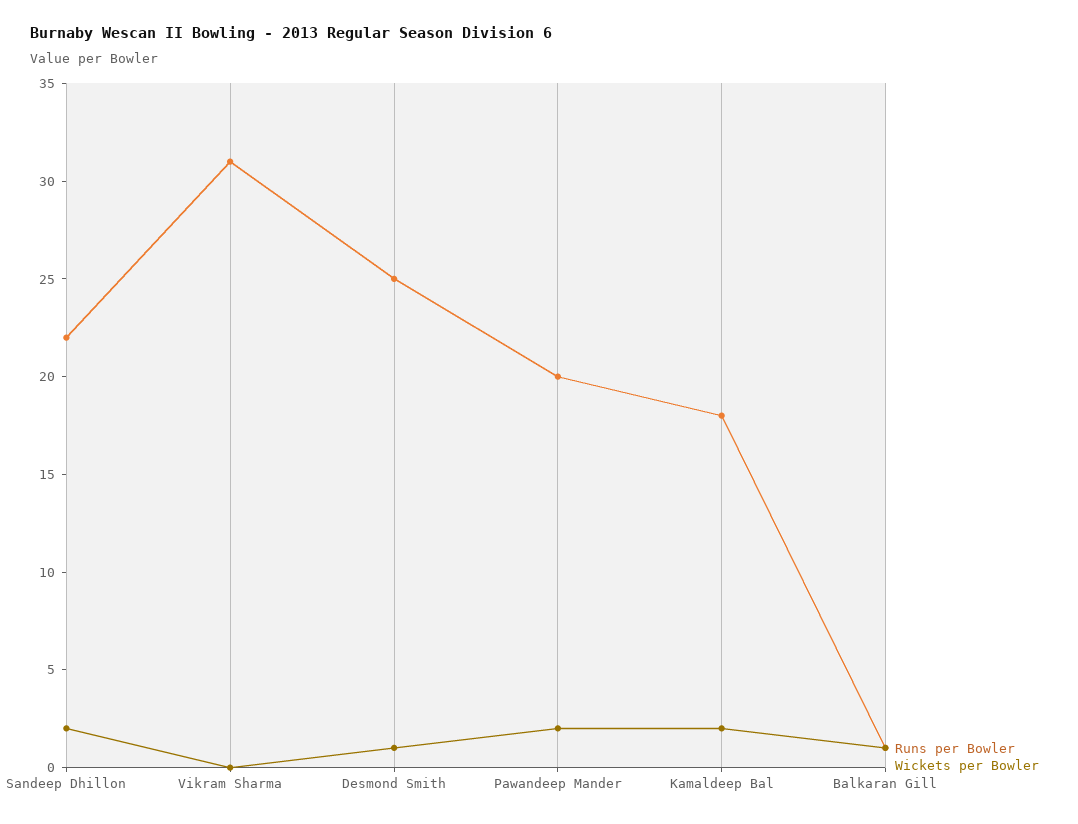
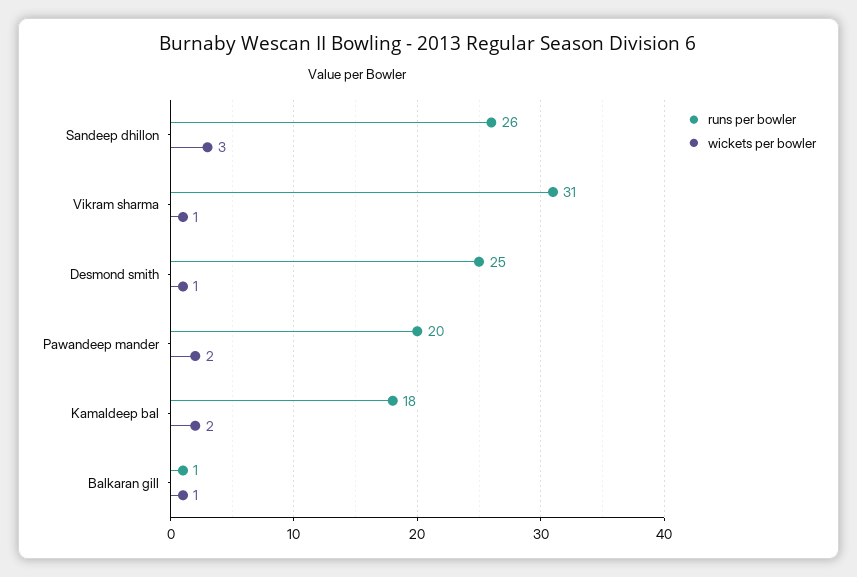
  {
    "Runs per Bowler": {
-     "Sandeep Dhillon": 22,
+     "Sandeep Dhillon": 26,
      "Vikram Sharma": 31,
      "Desmond Smith": 25,
      "Pawandeep Mander": 20,
      "Kamaldeep Bal": 18,
      "Balkaran Gill": 1
    },
    "Wickets per Bowler": {
-     "Sandeep Dhillon": 2,
+     "Sandeep Dhillon": 3,
-     "Vikram Sharma": 0,
+     "Vikram Sharma": 1,
      "Desmond Smith": 1,
      "Pawandeep Mander": 2,
      "Kamaldeep Bal": 2,
      "Balkaran Gill": 1
    }
  }

